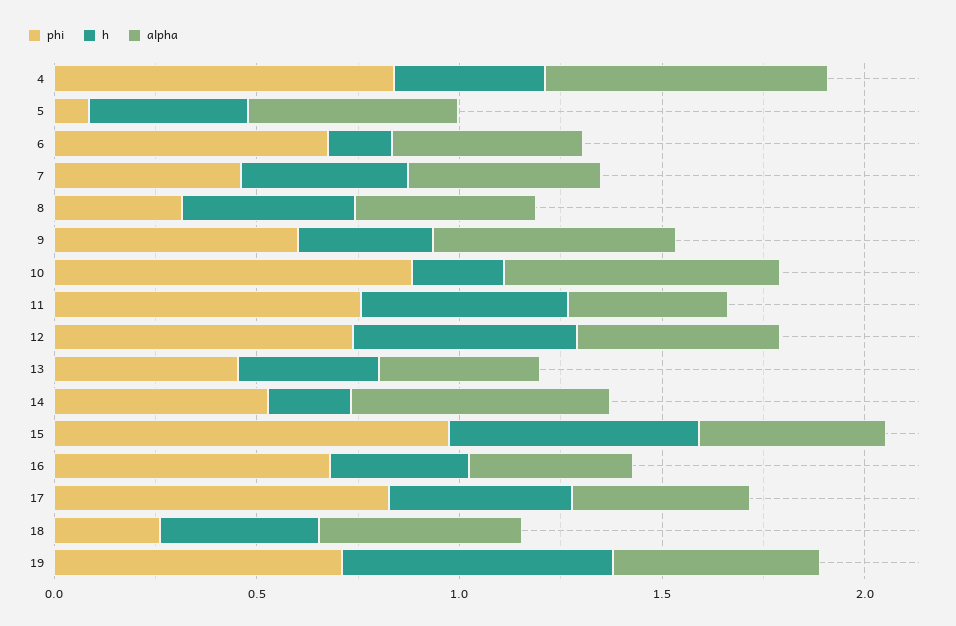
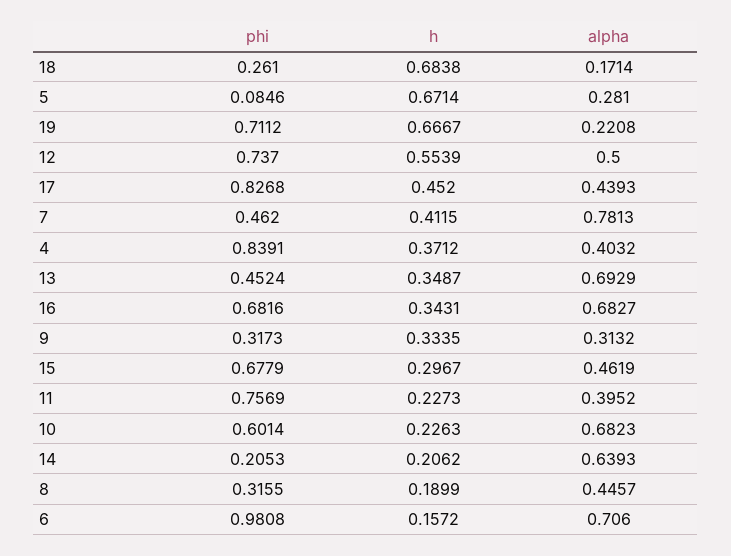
  {
    "phi": {
      "4": 0.8391,
      "5": 0.0846,
-     "6": 0.7,
+     "6": 0.9808,
      "7": 0.462,
      "8": 0.3155,
-     "9": 0.6,
+     "9": 0.3173,
-     "10": 0.9,
+     "10": 0.6014,
      "11": 0.7569,
      "12": 0.737,
      "13": 0.4524,
-     "14": 0.5,
+     "14": 0.2053,
-     "15": 1,
+     "15": 0.6779,
      "16": 0.6816,
      "17": 0.8268,
      "18": 0.261,
      "19": 0.7112
    },
    "h": {
      "4": 0.3712,
-     "5": 0.4,
+     "5": 0.6714,
      "6": 0.1572,
      "7": 0.4115,
-     "8": 0.4,
+     "8": 0.1899,
      "9": 0.3335,
      "10": 0.2263,
-     "11": 0.5,
+     "11": 0.2273,
      "12": 0.5539,
      "13": 0.3487,
      "14": 0.2062,
-     "15": 0.6,
+     "15": 0.2967,
      "16": 0.3431,
      "17": 0.452,
-     "18": 0.4,
+     "18": 0.6838,
      "19": 0.6667
    },
    "alpha": {
-     "4": 0.7,
+     "4": 0.4032,
-     "5": 0.5,
+     "5": 0.281,
-     "6": 0.5,
+     "6": 0.706,
-     "7": 0.5,
+     "7": 0.7813,
      "8": 0.4457,
-     "9": 0.6,
+     "9": 0.3132,
      "10": 0.6823,
      "11": 0.3952,
      "12": 0.5,
-     "13": 0.4,
+     "13": 0.6929,
      "14": 0.6393,
      "15": 0.4619,
-     "16": 0.4,
+     "16": 0.6827,
      "17": 0.4393,
-     "18": 0.5,
+     "18": 0.1714,
-     "19": 0.5
+     "19": 0.2208
    }
  }

